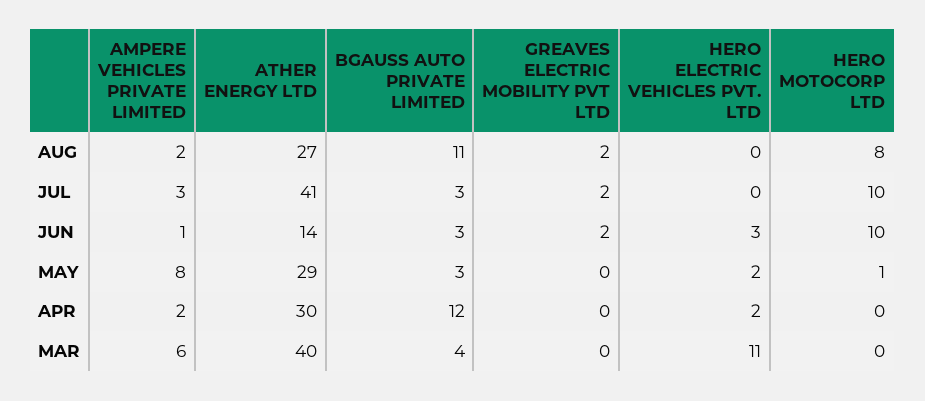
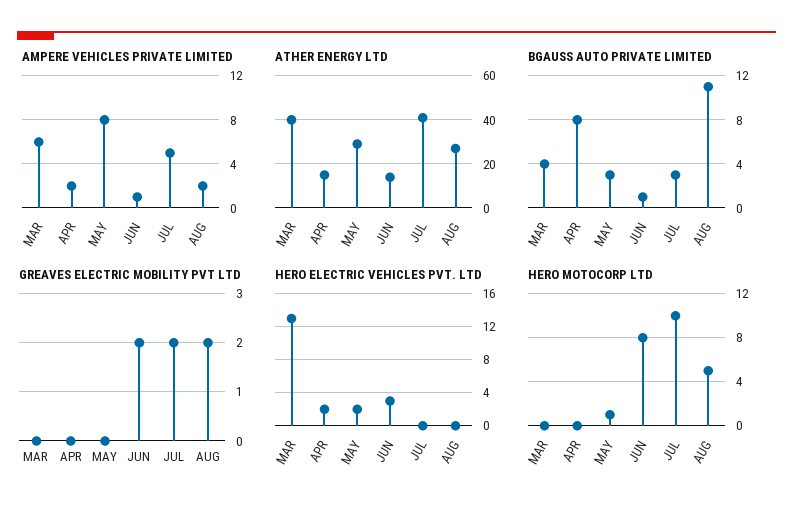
  {
    "AMPERE VEHICLES PRIVATE LIMITED": {
      "AUG": 2,
-     "JUL": 3,
+     "JUL": 5,
      "JUN": 1,
      "MAY": 8,
      "APR": 2,
      "MAR": 6
    },
    "ATHER ENERGY LTD": {
      "AUG": 27,
      "JUL": 41,
      "JUN": 14,
      "MAY": 29,
-     "APR": 30,
+     "APR": 15,
      "MAR": 40
    },
    "BGAUSS AUTO PRIVATE LIMITED": {
      "AUG": 11,
      "JUL": 3,
-     "JUN": 3,
+     "JUN": 1,
      "MAY": 3,
-     "APR": 12,
+     "APR": 8,
      "MAR": 4
    },
    "GREAVES ELECTRIC MOBILITY PVT LTD": {
      "AUG": 2,
      "JUL": 2,
      "JUN": 2,
      "MAY": 0,
      "APR": 0,
      "MAR": 0
    },
    "HERO ELECTRIC VEHICLES PVT. LTD": {
      "AUG": 0,
      "JUL": 0,
      "JUN": 3,
      "MAY": 2,
      "APR": 2,
-     "MAR": 11
+     "MAR": 13
    },
    "HERO MOTOCORP LTD": {
-     "AUG": 8,
+     "AUG": 5,
      "JUL": 10,
-     "JUN": 10,
+     "JUN": 8,
      "MAY": 1,
      "APR": 0,
      "MAR": 0
    }
  }

